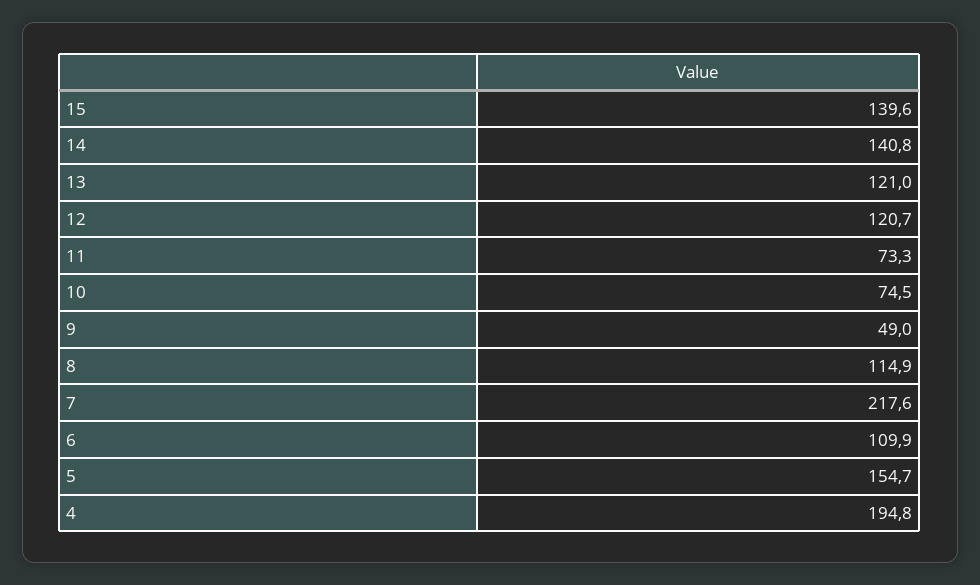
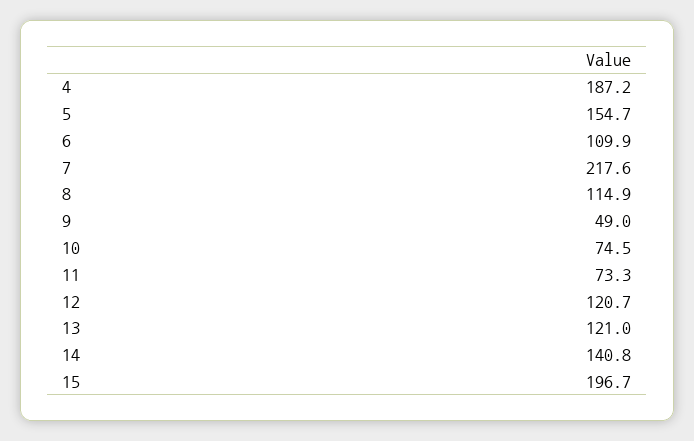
  {
-   "15": 139.6,
+   "15": 196.7,
    "14": 140.8,
    "13": 121,
    "12": 120.7,
    "11": 73.3,
    "10": 74.5,
    "9": 49,
    "8": 114.9,
    "7": 217.6,
    "6": 109.9,
    "5": 154.7,
-   "4": 194.8
+   "4": 187.2
  }

